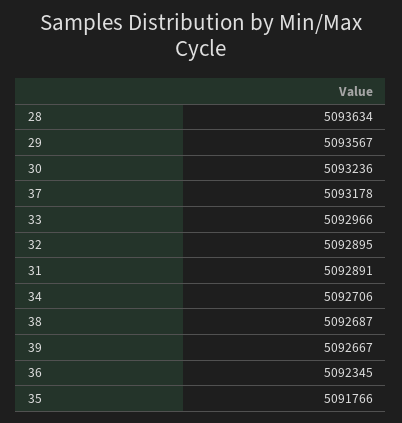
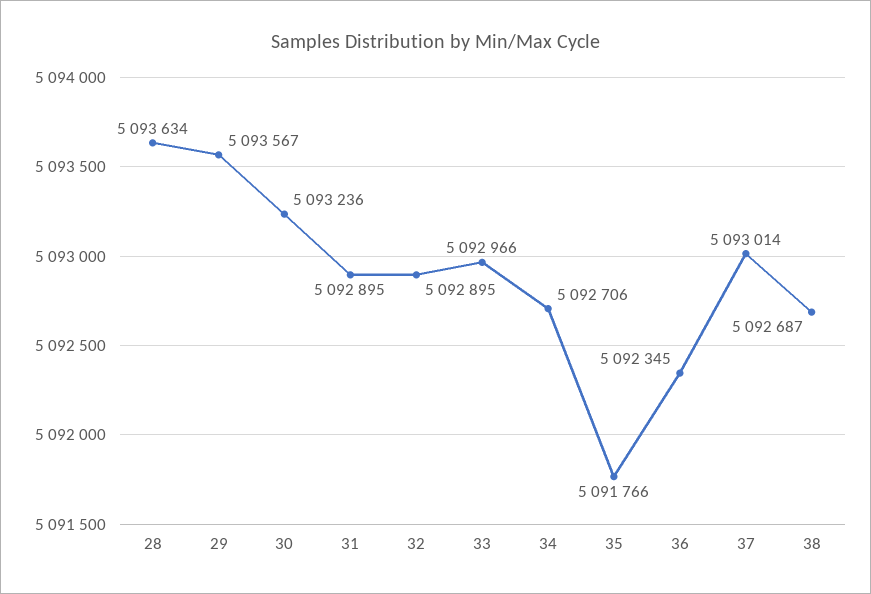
  {
    "28": 5093634,
    "29": 5093567,
    "30": 5093236,
-   "37": 5093178,
+   "37": 5093014,
    "33": 5092966,
    "32": 5092895,
-   "31": 5092891,
+   "31": 5092895,
    "34": 5092706,
    "38": 5092687,
-   "39": 5092667,
    "36": 5092345,
    "35": 5091766
  }

